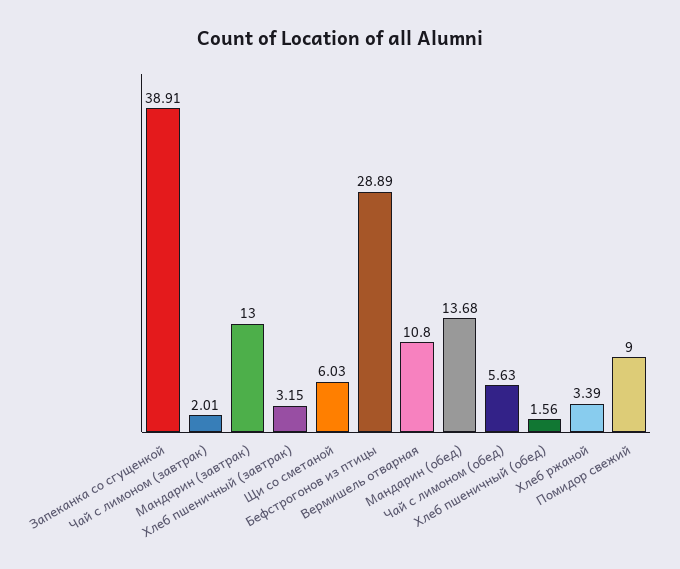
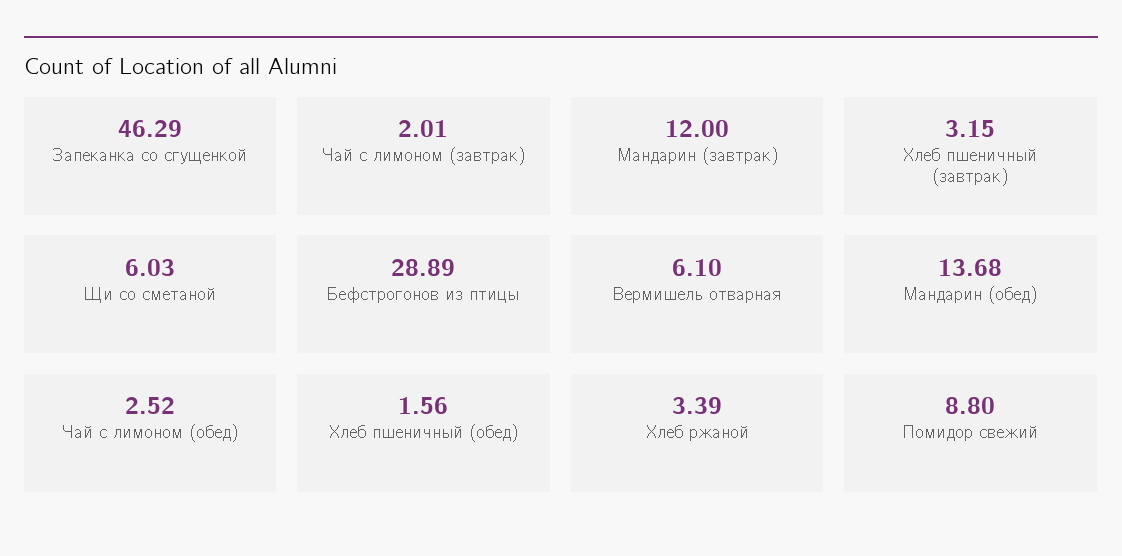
  {
-   "Запеканка со сгущенкой": 38.91,
+   "Запеканка со сгущенкой": 46.29,
    "Чай с лимоном (завтрак)": 2.01,
-   "Мандарин (завтрак)": 13,
+   "Мандарин (завтрак)": 12,
    "Хлеб пшеничный (завтрак)": 3.15,
    "Щи со сметаной": 6.03,
    "Бефстрогонов из птицы": 28.89,
-   "Вермишель отварная": 10.8,
+   "Вермишель отварная": 6.1,
    "Мандарин (обед)": 13.68,
-   "Чай с лимоном (обед)": 5.63,
+   "Чай с лимоном (обед)": 2.52,
    "Хлеб пшеничный (обед)": 1.56,
    "Хлеб ржаной": 3.39,
-   "Помидор свежий": 9
+   "Помидор свежий": 8.8
  }

